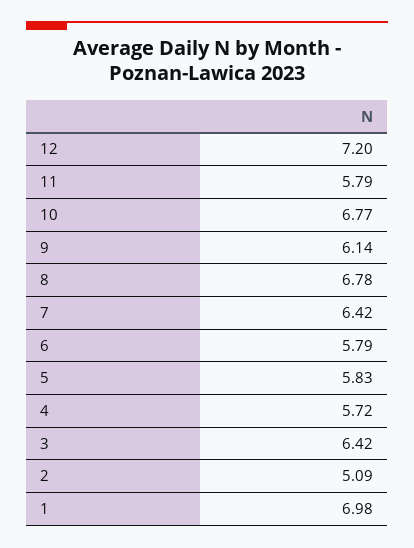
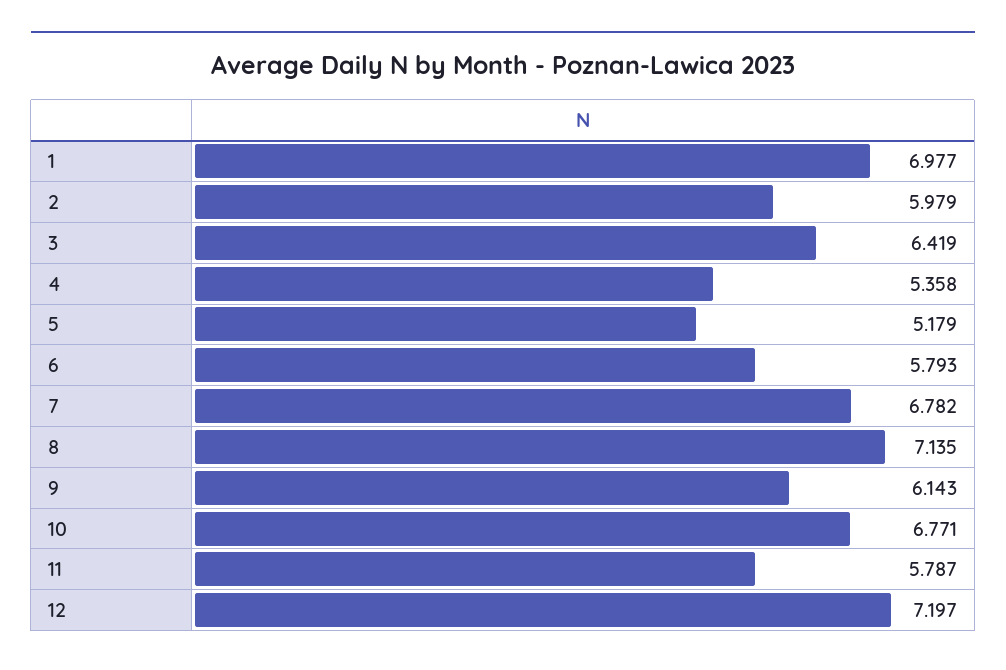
  {
    "12": 7.197,
    "11": 5.787,
    "10": 6.771,
    "9": 6.143,
-   "8": 6.78,
+   "8": 7.135,
-   "7": 6.42,
+   "7": 6.782,
    "6": 5.793,
-   "5": 5.83,
+   "5": 5.179,
-   "4": 5.72,
+   "4": 5.358,
    "3": 6.419,
-   "2": 5.09,
+   "2": 5.979,
    "1": 6.977
  }

